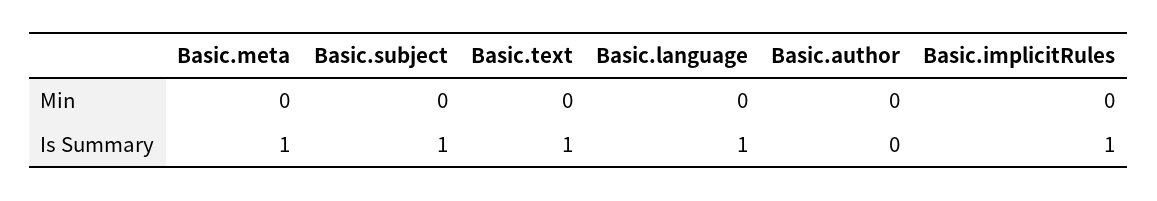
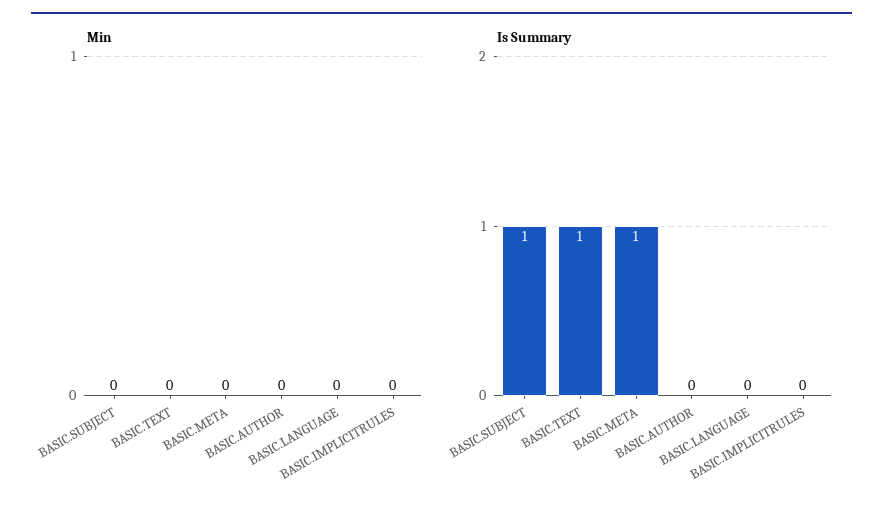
  {
    "Min": {
      "Basic.meta": 0,
      "Basic.subject": 0,
      "Basic.text": 0,
      "Basic.language": 0,
      "Basic.author": 0,
      "Basic.implicitRules": 0
    },
    "Is Summary": {
      "Basic.meta": 1,
      "Basic.subject": 1,
      "Basic.text": 1,
-     "Basic.language": 1,
+     "Basic.language": 0,
      "Basic.author": 0,
-     "Basic.implicitRules": 1
+     "Basic.implicitRules": 0
    }
  }

